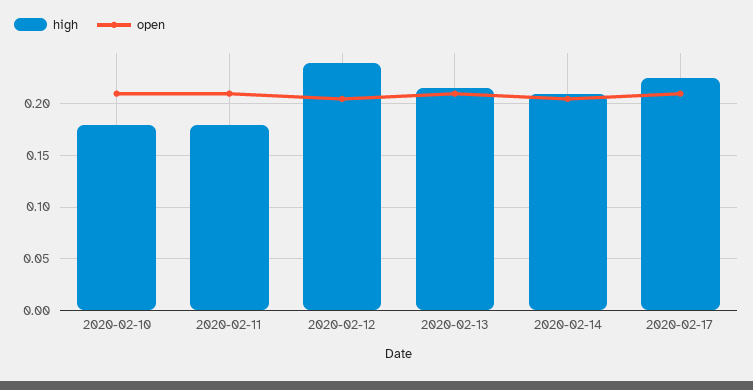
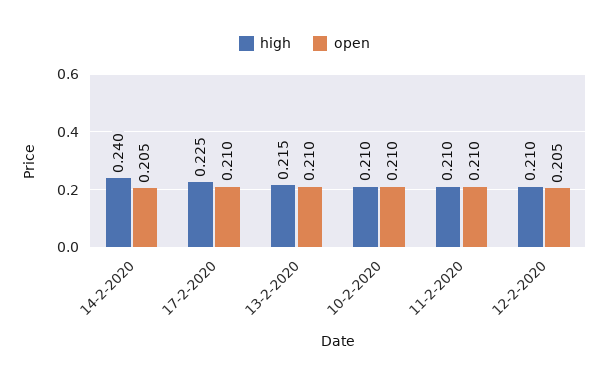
  {
    "high": {
-     "2020-02-10": 0.18,
+     "2020-02-10": 0.21,
-     "2020-02-11": 0.18,
+     "2020-02-11": 0.21,
-     "2020-02-12": 0.24,
+     "2020-02-12": 0.21,
      "2020-02-13": 0.215,
-     "2020-02-14": 0.21,
+     "2020-02-14": 0.24,
      "2020-02-17": 0.225
    },
    "open": {
      "2020-02-10": 0.21,
      "2020-02-11": 0.21,
      "2020-02-12": 0.205,
      "2020-02-13": 0.21,
      "2020-02-14": 0.205,
      "2020-02-17": 0.21
    }
  }

